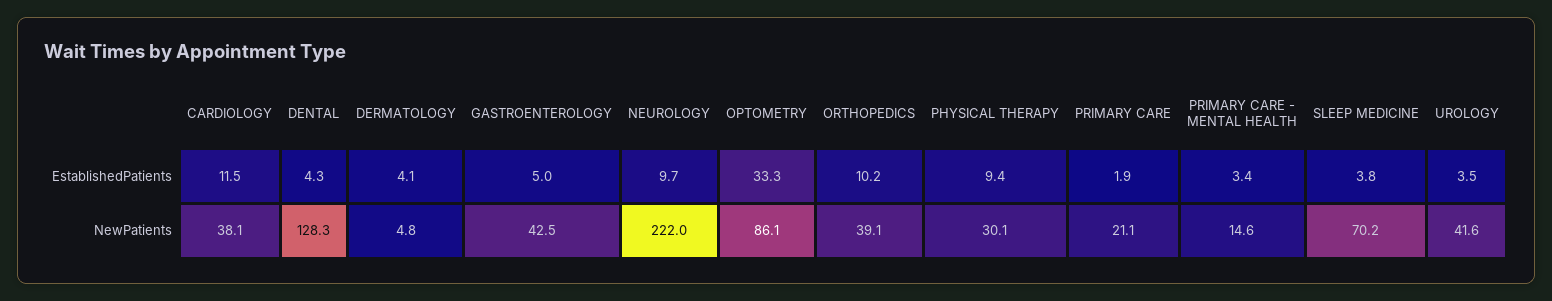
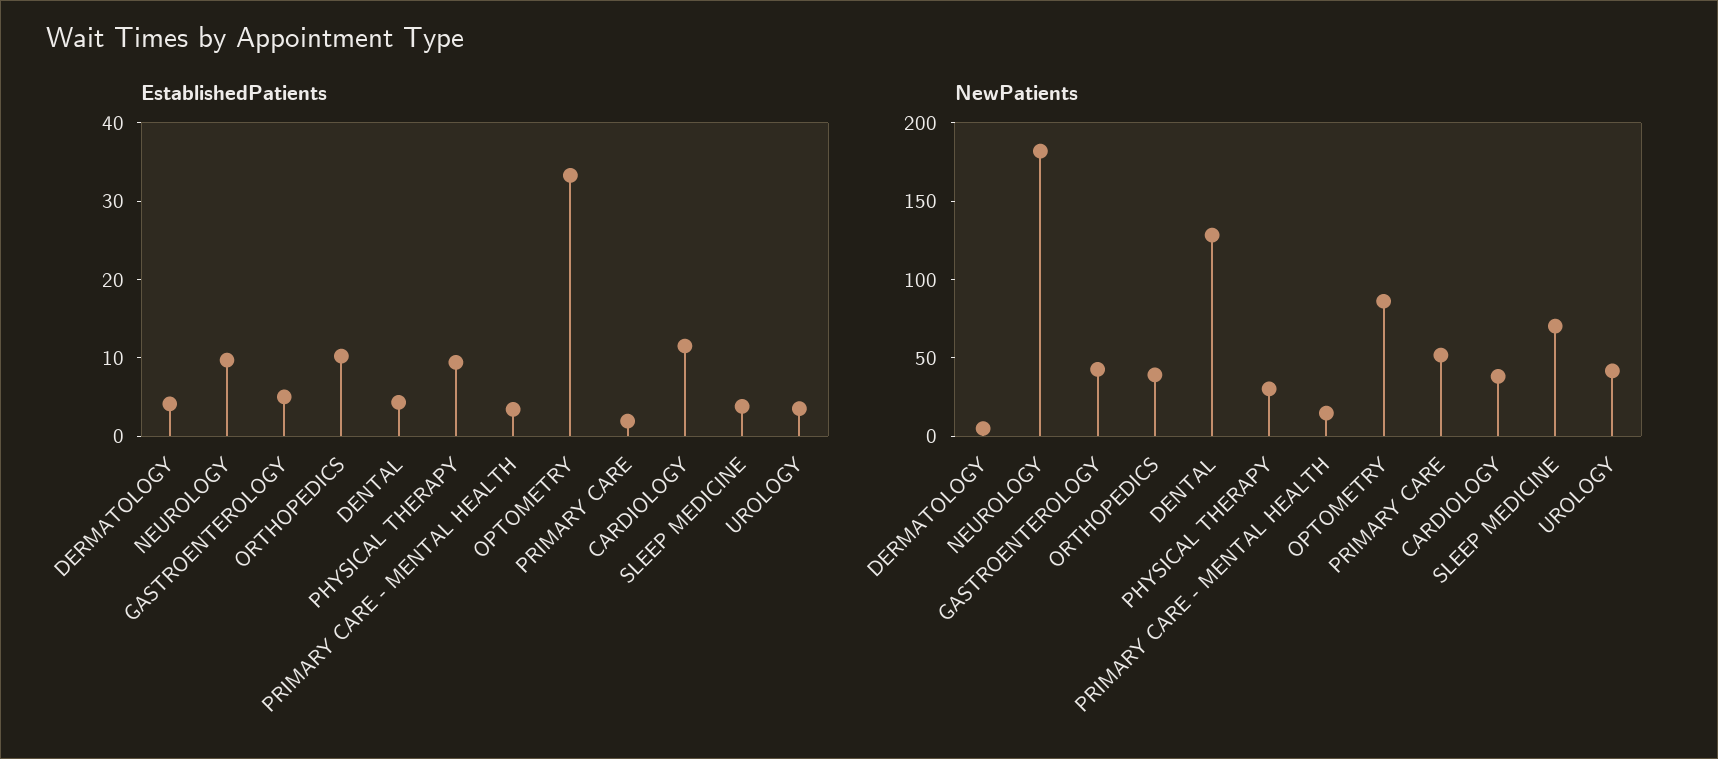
  {
    "EstablishedPatients": {
      "CARDIOLOGY": 11.5,
      "DENTAL": 4.3,
      "DERMATOLOGY": 4.1,
      "GASTROENTEROLOGY": 5,
      "NEUROLOGY": 9.7,
      "OPTOMETRY": 33.3,
      "ORTHOPEDICS": 10.2,
      "PHYSICAL THERAPY": 9.4,
      "PRIMARY CARE": 1.9,
      "PRIMARY CARE - MENTAL HEALTH": 3.4,
      "SLEEP MEDICINE": 3.8,
      "UROLOGY": 3.5
    },
    "NewPatients": {
      "CARDIOLOGY": 38.1,
      "DENTAL": 128.3,
      "DERMATOLOGY": 4.8,
      "GASTROENTEROLOGY": 42.5,
-     "NEUROLOGY": 222,
+     "NEUROLOGY": 180,
      "OPTOMETRY": 86.1,
      "ORTHOPEDICS": 39.1,
      "PHYSICAL THERAPY": 30.1,
-     "PRIMARY CARE": 21.1,
+     "PRIMARY CARE": 50,
      "PRIMARY CARE - MENTAL HEALTH": 14.6,
      "SLEEP MEDICINE": 70.2,
      "UROLOGY": 41.6
    }
  }

